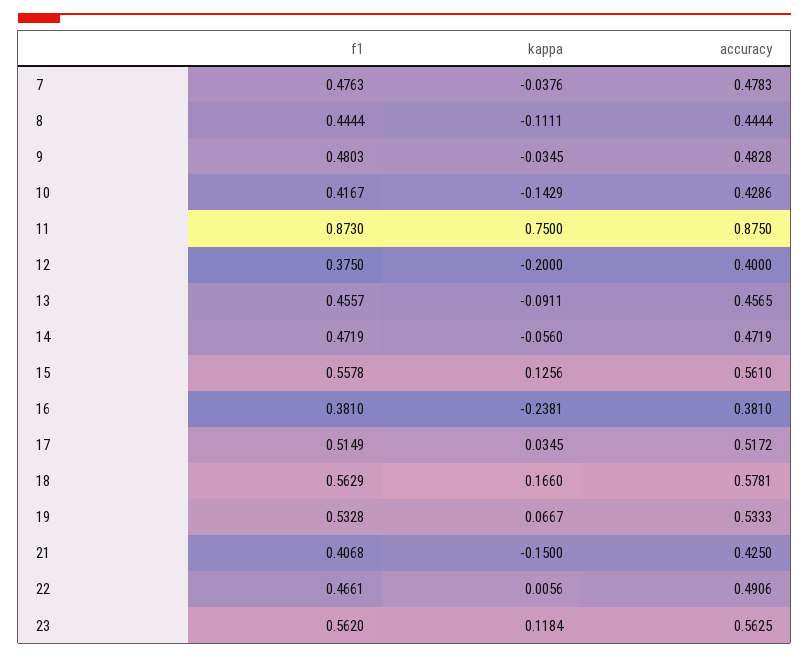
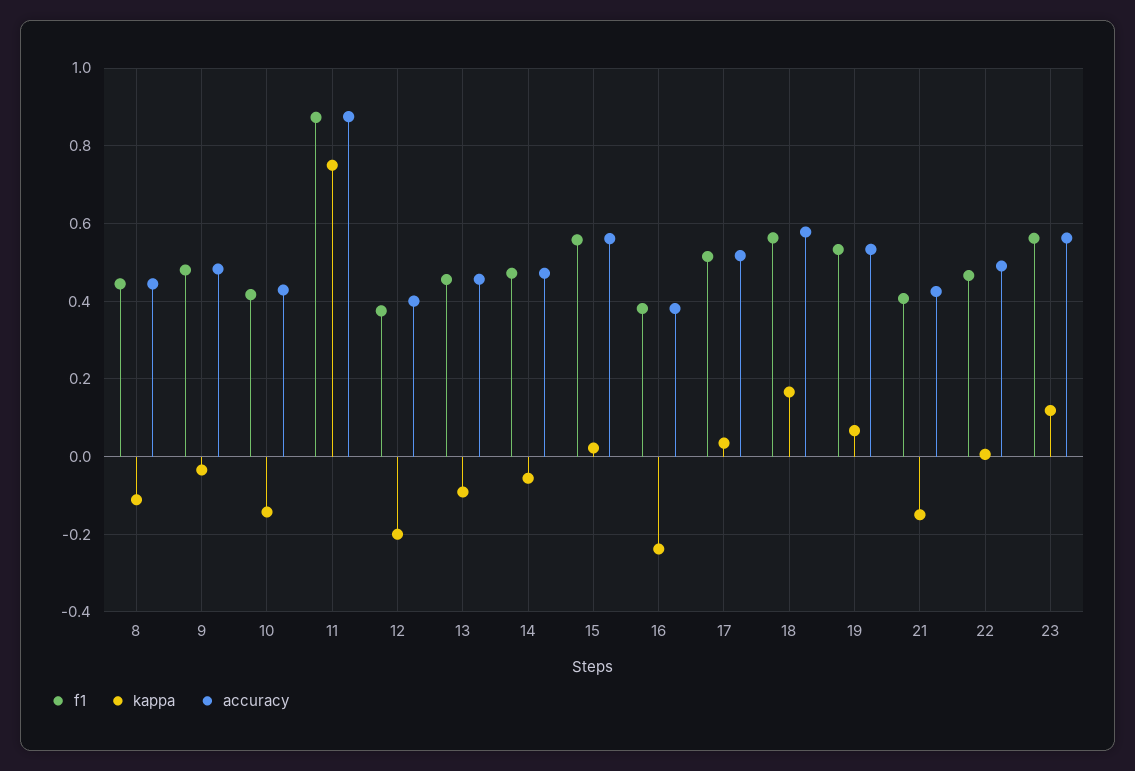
  {
    "f1": {
-     "7": 0.4763,
      "8": 0.4444,
      "9": 0.4803,
      "10": 0.4167,
      "11": 0.873,
      "12": 0.375,
      "13": 0.4557,
      "14": 0.4719,
      "15": 0.5578,
      "16": 0.381,
      "17": 0.5149,
      "18": 0.5629,
      "19": 0.5328,
      "21": 0.4068,
      "22": 0.4661,
      "23": 0.562
    },
    "kappa": {
-     "7": -0.0376,
      "8": -0.1111,
      "9": -0.0345,
      "10": -0.1429,
      "11": 0.75,
      "12": -0.2,
      "13": -0.0911,
      "14": -0.056,
-     "15": 0.1256,
+     "15": 0.02,
      "16": -0.2381,
      "17": 0.0345,
      "18": 0.166,
      "19": 0.0667,
      "21": -0.15,
      "22": 0.0056,
      "23": 0.1184
    },
    "accuracy": {
-     "7": 0.4783,
      "8": 0.4444,
      "9": 0.4828,
      "10": 0.4286,
      "11": 0.875,
      "12": 0.4,
      "13": 0.4565,
      "14": 0.4719,
      "15": 0.561,
      "16": 0.381,
      "17": 0.5172,
      "18": 0.5781,
      "19": 0.5333,
      "21": 0.425,
      "22": 0.4906,
      "23": 0.5625
    }
  }

